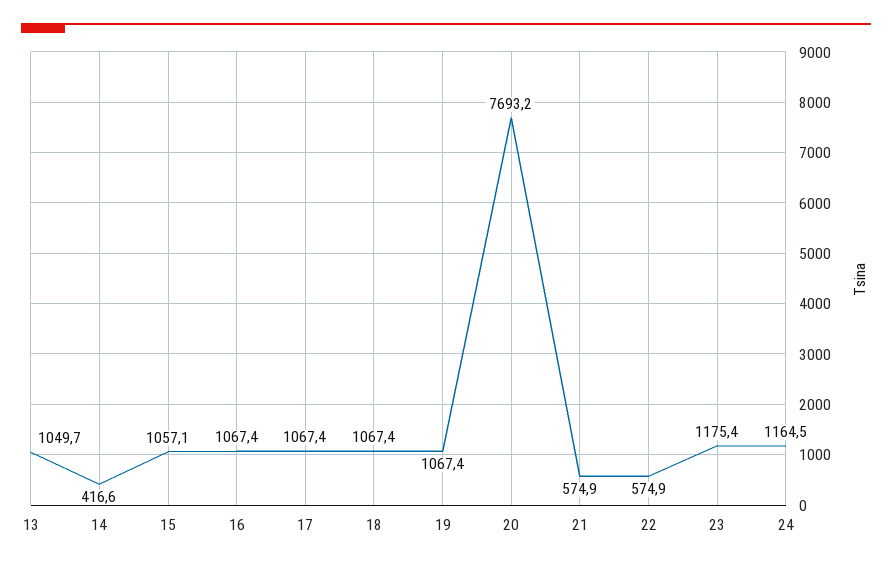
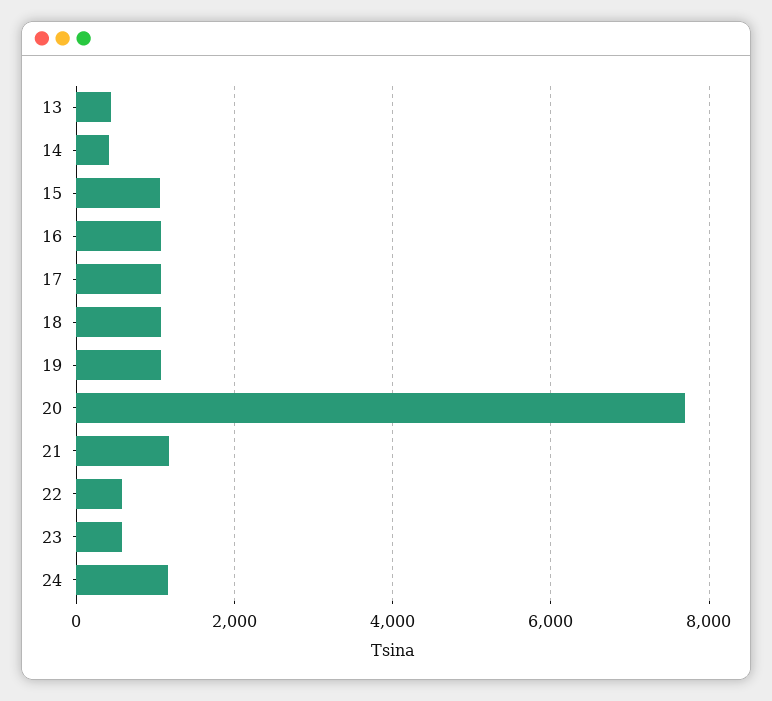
  {
-   "13": 1049.7,
+   "13": 400,
    "14": 416.6,
    "15": 1057.1,
    "16": 1067.4,
    "17": 1067.4,
    "18": 1067.4,
    "19": 1067.4,
    "20": 7693.2,
-   "21": 574.9,
+   "21": 1200,
    "22": 574.9,
-   "23": 1175.4,
+   "23": 600,
    "24": 1164.5
  }

